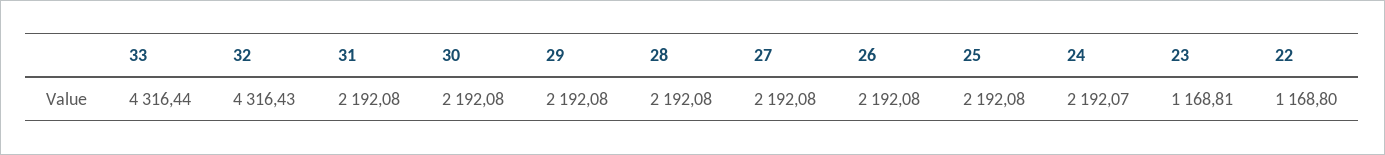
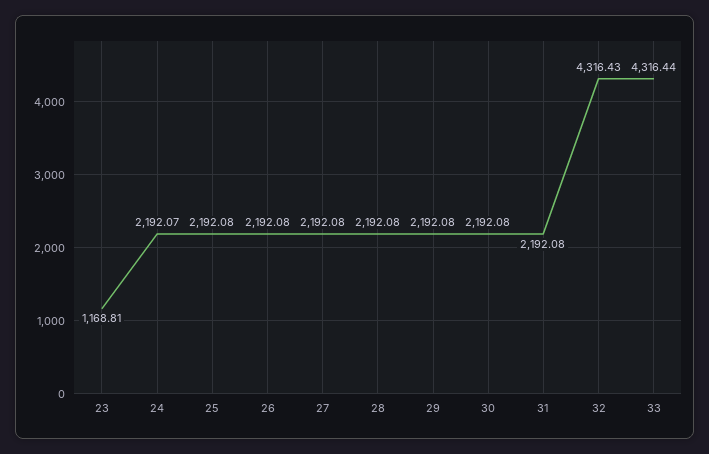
  {
    "33": 4316.44,
    "32": 4316.43,
    "31": 2192.08,
    "30": 2192.08,
    "29": 2192.08,
    "28": 2192.08,
    "27": 2192.08,
    "26": 2192.08,
    "25": 2192.08,
    "24": 2192.07,
-   "23": 1168.81,
+   "23": 1168.81
-   "22": 1168.8
  }

